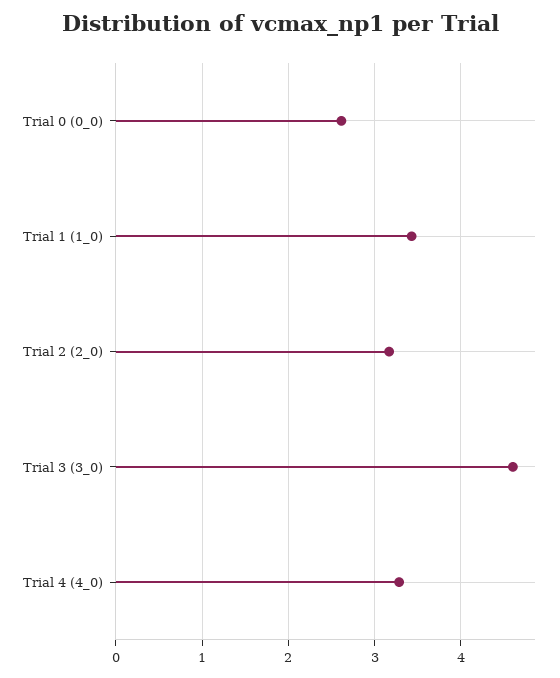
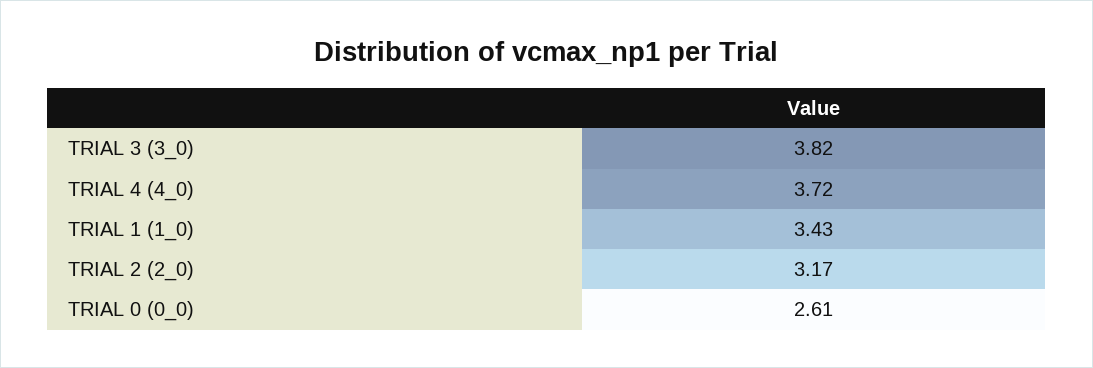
  {
    "Trial 0 (0_0)": 2.61,
    "Trial 1 (1_0)": 3.43,
    "Trial 2 (2_0)": 3.17,
-   "Trial 3 (3_0)": 4.6,
+   "Trial 3 (3_0)": 3.82,
-   "Trial 4 (4_0)": 3.3
+   "Trial 4 (4_0)": 3.72
  }

